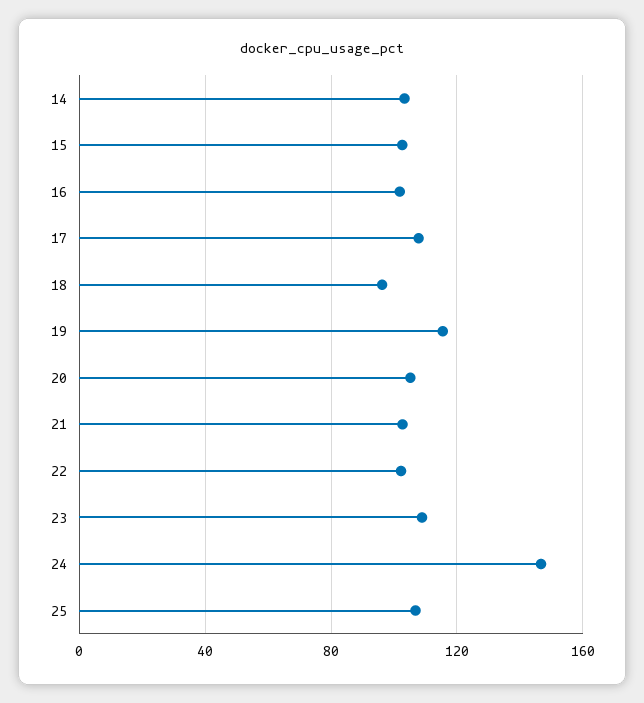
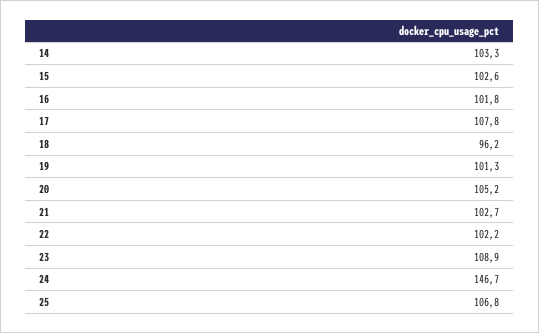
  {
    "14": 103.3,
    "15": 102.6,
    "16": 101.8,
    "17": 107.8,
    "18": 96.2,
-   "19": 115,
+   "19": 101.3,
    "20": 105.2,
    "21": 102.7,
    "22": 102.2,
    "23": 108.9,
    "24": 146.7,
    "25": 106.8
  }

